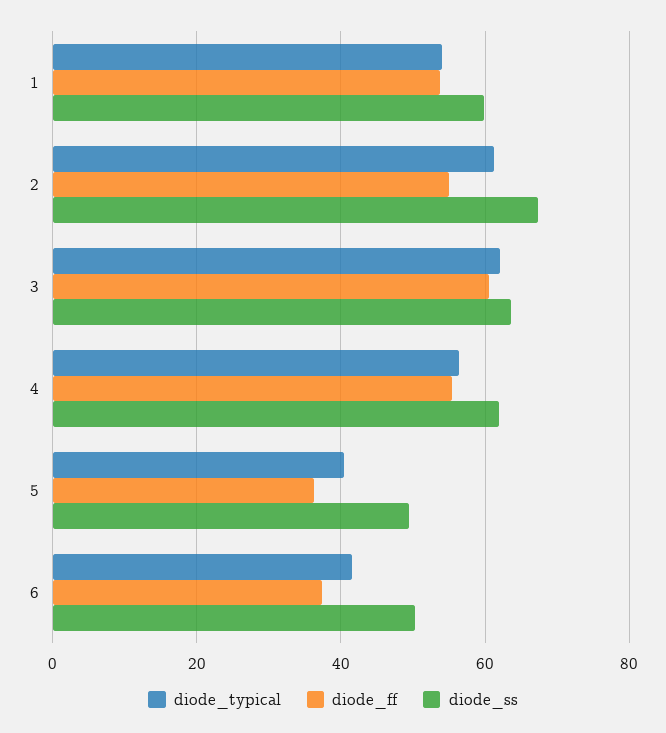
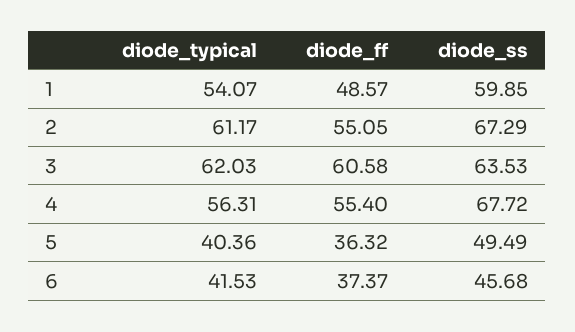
  {
    "diode_typical": {
      "1": 54.07,
      "2": 61.17,
      "3": 62.03,
      "4": 56.31,
      "5": 40.36,
      "6": 41.53
    },
    "diode_ff": {
-     "1": 54,
+     "1": 48.57,
      "2": 55.05,
      "3": 60.58,
      "4": 55.4,
      "5": 36.32,
      "6": 37.37
    },
    "diode_ss": {
      "1": 59.85,
      "2": 67.29,
      "3": 63.53,
-     "4": 62,
+     "4": 67.72,
      "5": 49.49,
-     "6": 50
+     "6": 45.68
    }
  }

